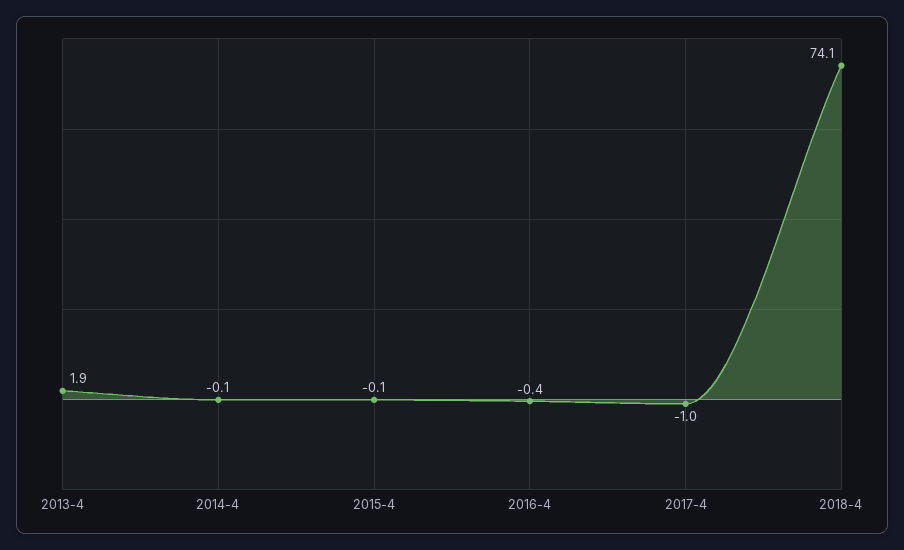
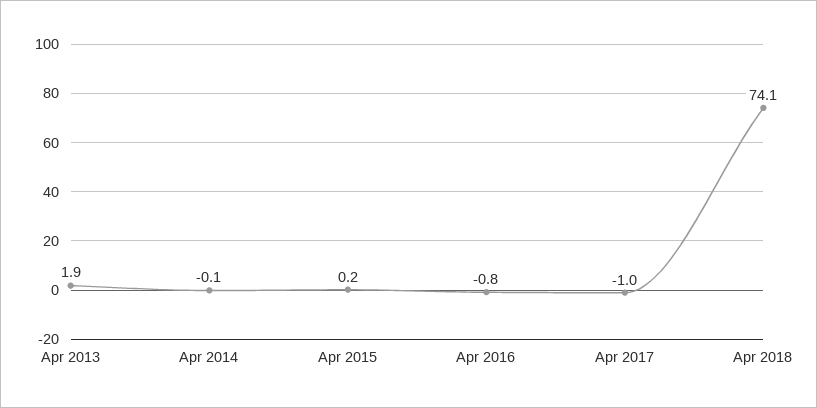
  {
    "2013-4": 1.9,
    "2014-4": -0.1,
-   "2015-4": -0.1,
+   "2015-4": 0.2,
-   "2016-4": -0.4,
+   "2016-4": -0.8,
    "2017-4": -1,
    "2018-4": 74.1
  }

